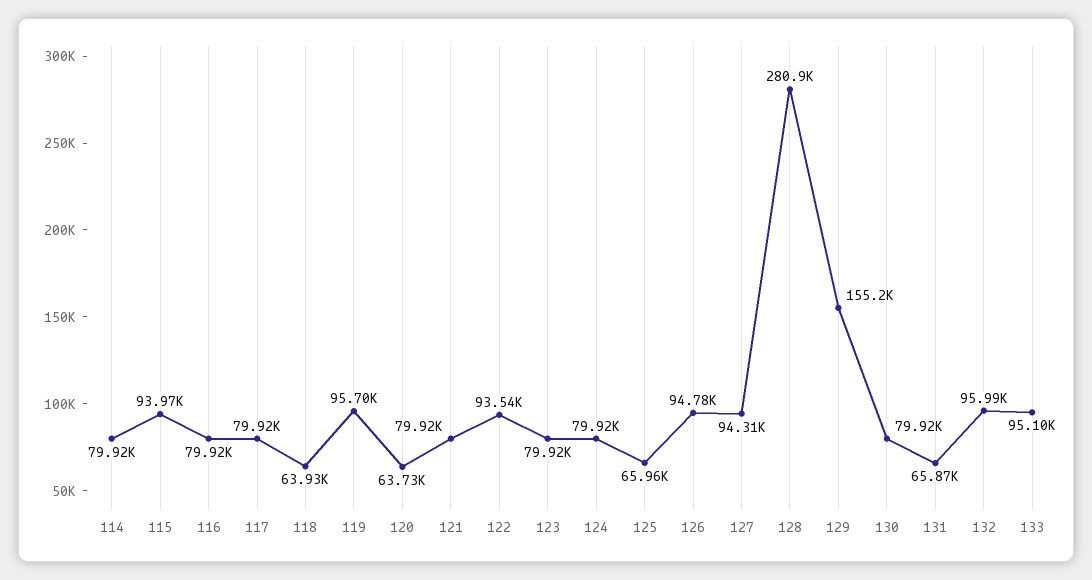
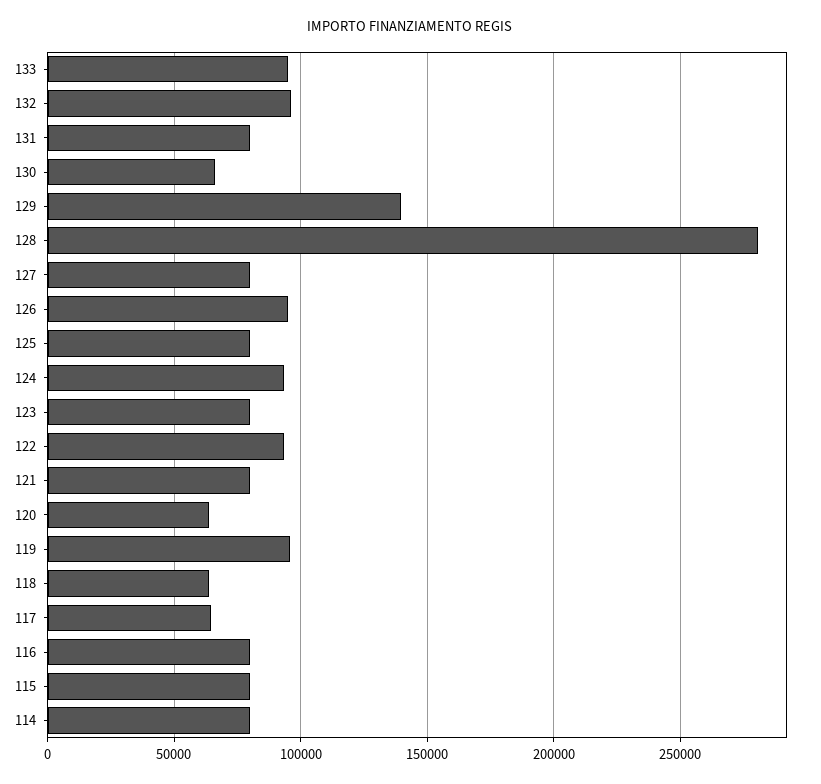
  {
    "114": 79920,
-   "115": 93970,
+   "115": 80000,
    "116": 79920,
-   "117": 79920,
+   "117": 65000,
    "118": 63930,
    "119": 95700,
    "120": 63730,
    "121": 79920,
    "122": 93540,
    "123": 79920,
-   "124": 79920,
+   "124": 95000,
-   "125": 65960,
+   "125": 80000,
    "126": 94780,
-   "127": 94310,
+   "127": 80000,
    "128": 280900,
-   "129": 155200,
+   "129": 140000,
-   "130": 79920,
+   "130": 65000,
-   "131": 65870,
+   "131": 80000,
    "132": 95990,
    "133": 95100
  }

